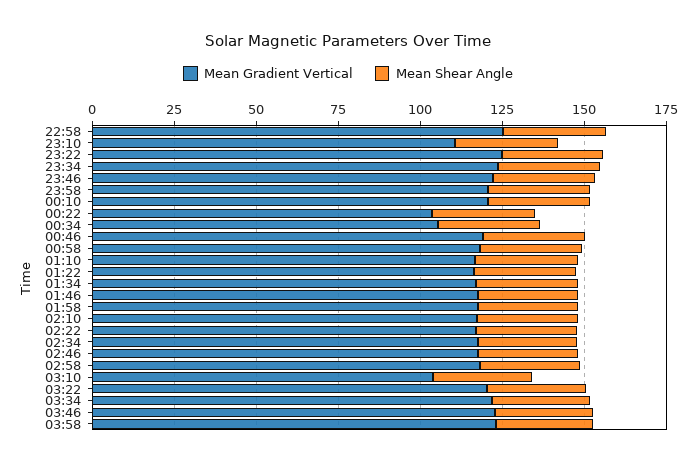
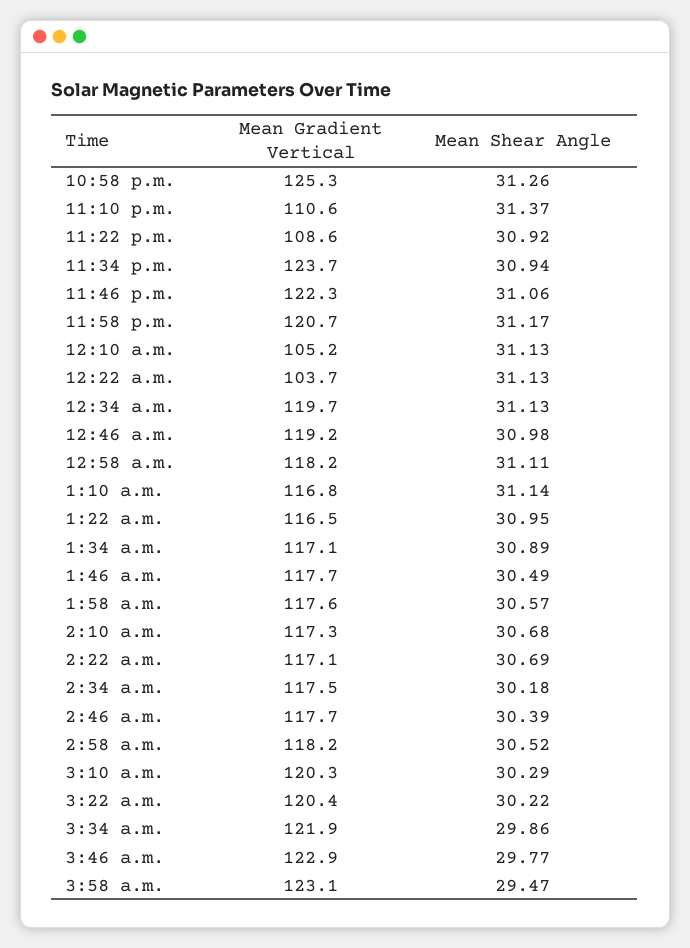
  {
    "Mean Gradient Vertical": {
      "22:58": 125.3,
      "23:10": 110.6,
-     "23:22": 125,
+     "23:22": 108.6,
      "23:34": 123.7,
      "23:46": 122.3,
      "23:58": 120.7,
-     "00:10": 120,
+     "00:10": 105.2,
      "00:22": 103.7,
-     "00:34": 105,
+     "00:34": 119.7,
      "00:46": 119.2,
      "00:58": 118.2,
      "01:10": 116.8,
      "01:22": 116.5,
      "01:34": 117.1,
      "01:46": 117.7,
      "01:58": 117.6,
      "02:10": 117.3,
      "02:22": 117.1,
      "02:34": 117.5,
      "02:46": 117.7,
      "02:58": 118.2,
-     "03:10": 105,
+     "03:10": 120.3,
      "03:22": 120.4,
      "03:34": 121.9,
      "03:46": 122.9,
      "03:58": 123.1
    },
    "Mean Shear Angle": {
      "22:58": 31.26,
      "23:10": 31.37,
      "23:22": 30.92,
      "23:34": 30.94,
      "23:46": 31.06,
      "23:58": 31.17,
      "00:10": 31.13,
      "00:22": 31.13,
      "00:34": 31.13,
      "00:46": 30.98,
      "00:58": 31.11,
      "01:10": 31.14,
      "01:22": 30.95,
      "01:34": 30.89,
      "01:46": 30.49,
      "01:58": 30.57,
      "02:10": 30.68,
      "02:22": 30.69,
      "02:34": 30.18,
      "02:46": 30.39,
      "02:58": 30.52,
      "03:10": 30.29,
      "03:22": 30.22,
      "03:34": 29.86,
      "03:46": 29.77,
      "03:58": 29.47
    }
  }

